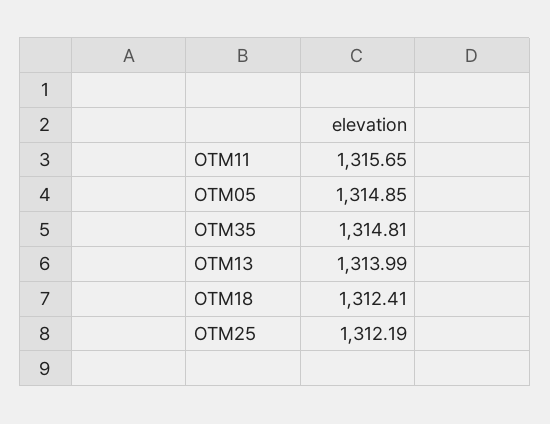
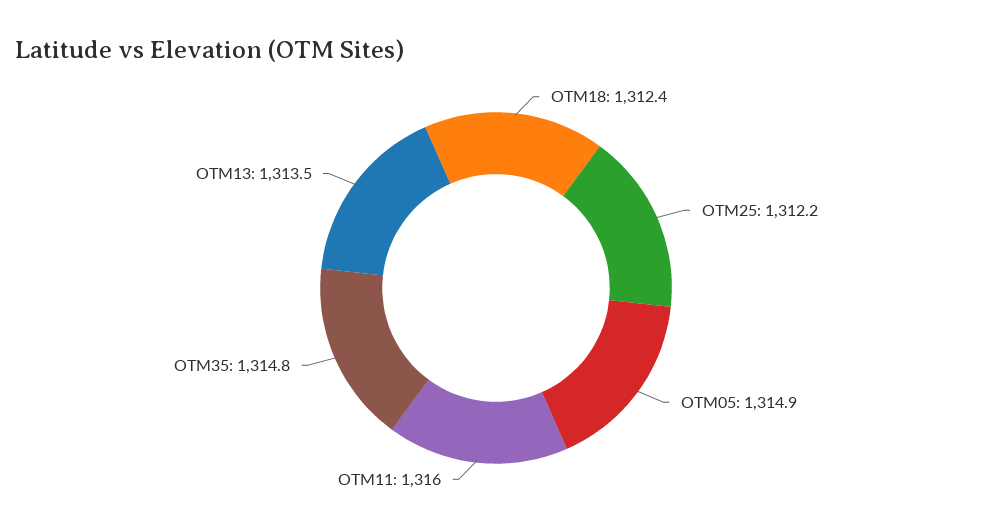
  {
-   "OTM11": 1315.65,
+   "OTM11": 1316,
    "OTM05": 1314.85,
    "OTM35": 1314.81,
-   "OTM13": 1313.99,
+   "OTM13": 1313.5,
    "OTM18": 1312.41,
    "OTM25": 1312.19
  }

